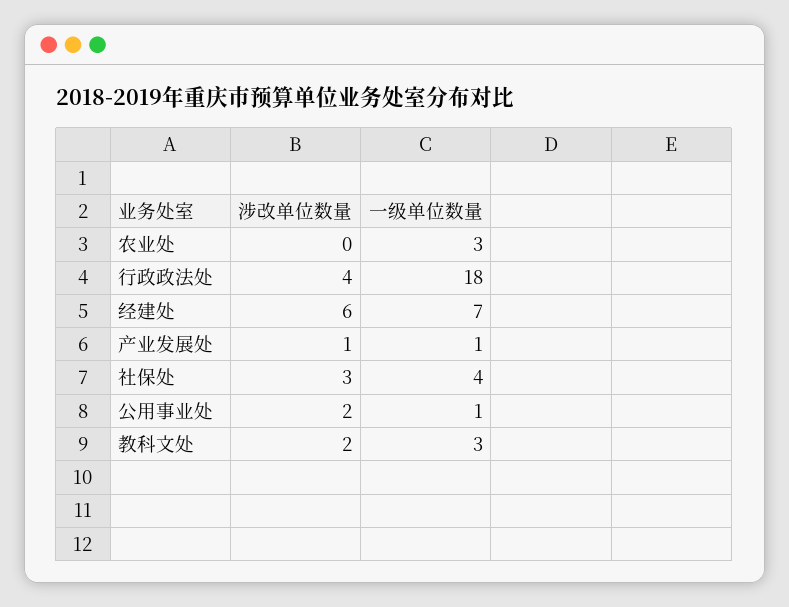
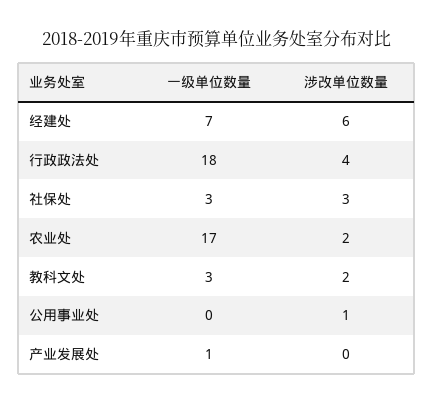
  {
    "涉改单位数量": {
-     "农业处": 0,
+     "农业处": 2,
      "行政政法处": 4,
      "经建处": 6,
-     "产业发展处": 1,
+     "产业发展处": 0,
      "社保处": 3,
-     "公用事业处": 2,
+     "公用事业处": 1,
      "教科文处": 2
    },
    "一级单位数量": {
-     "农业处": 3,
+     "农业处": 17,
      "行政政法处": 18,
      "经建处": 7,
      "产业发展处": 1,
-     "社保处": 4,
+     "社保处": 3,
-     "公用事业处": 1,
+     "公用事业处": 0,
      "教科文处": 3
    }
  }

